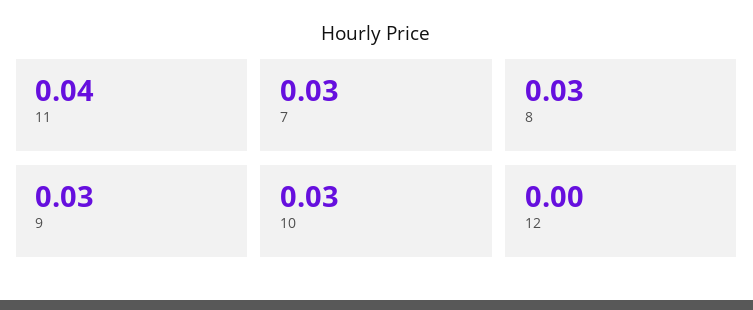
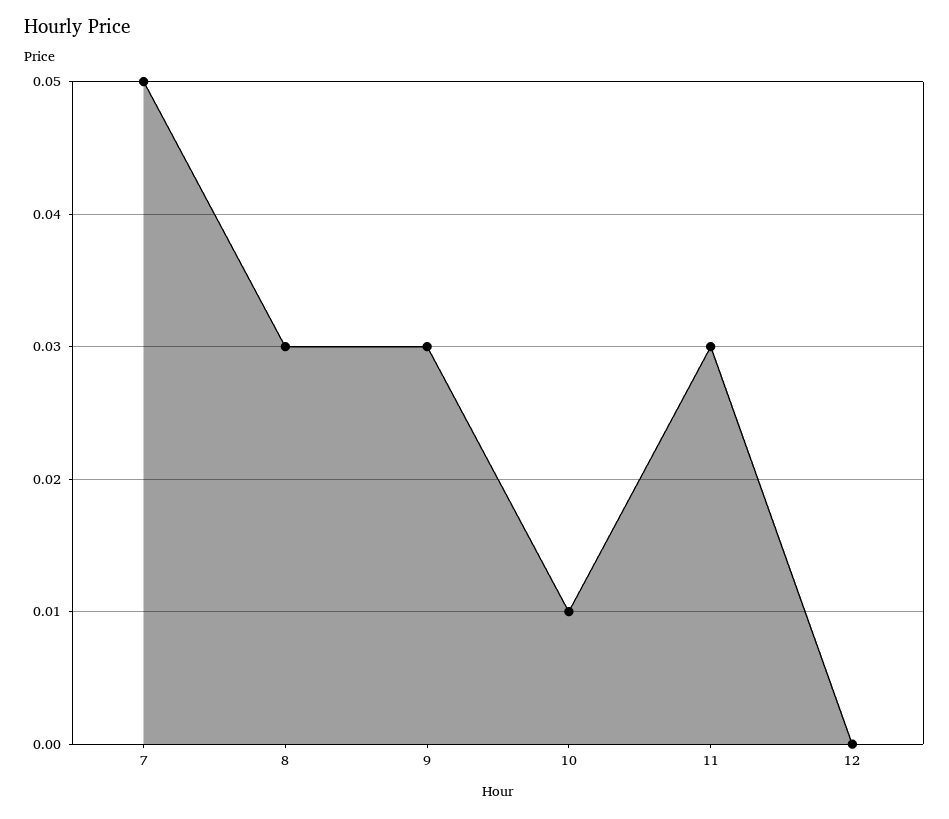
  {
-   "11": 0.04,
+   "11": 0.03,
-   "7": 0.03,
+   "7": 0.05,
    "8": 0.03,
    "9": 0.03,
-   "10": 0.03,
+   "10": 0.01,
    "12": 0
  }

